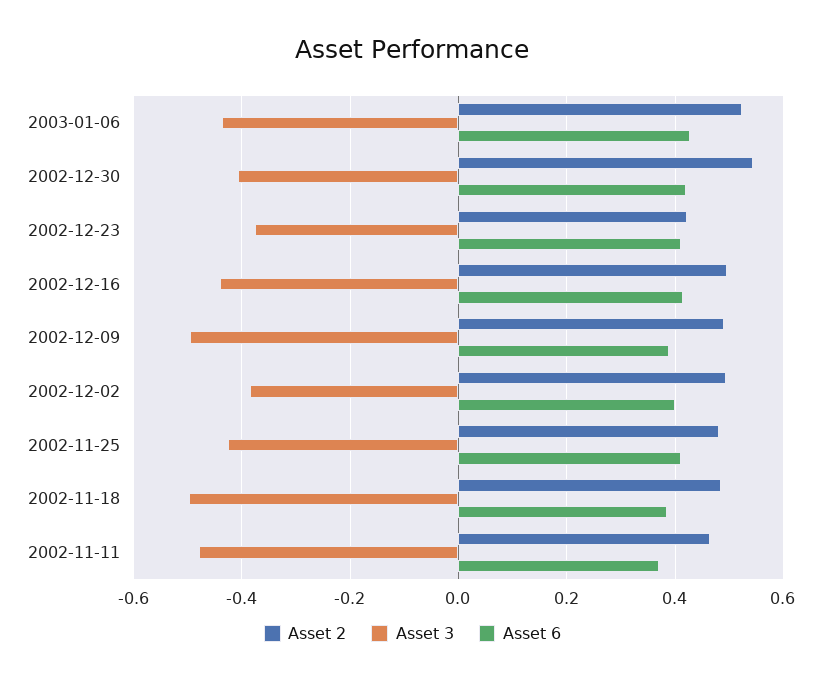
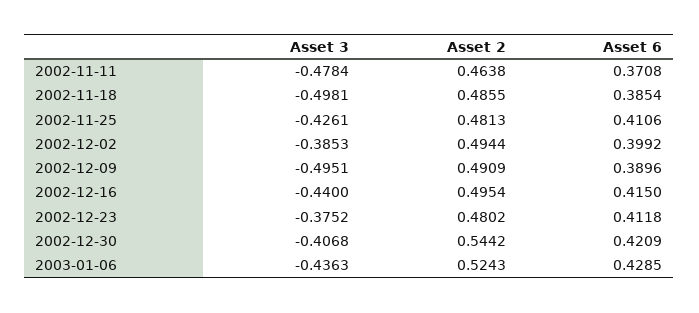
  {
    "Asset 2": {
      "2003-01-06": 0.5243,
      "2002-12-30": 0.5442,
-     "2002-12-23": 0.42,
+     "2002-12-23": 0.4802,
      "2002-12-16": 0.4954,
      "2002-12-09": 0.4909,
      "2002-12-02": 0.4944,
      "2002-11-25": 0.4813,
      "2002-11-18": 0.4855,
      "2002-11-11": 0.4638
    },
    "Asset 3": {
      "2003-01-06": -0.4363,
      "2002-12-30": -0.4068,
      "2002-12-23": -0.3752,
      "2002-12-16": -0.44,
      "2002-12-09": -0.4951,
      "2002-12-02": -0.3853,
      "2002-11-25": -0.4261,
      "2002-11-18": -0.4981,
      "2002-11-11": -0.4784
    },
    "Asset 6": {
      "2003-01-06": 0.4285,
      "2002-12-30": 0.4209,
      "2002-12-23": 0.4118,
      "2002-12-16": 0.415,
      "2002-12-09": 0.3896,
      "2002-12-02": 0.3992,
      "2002-11-25": 0.4106,
      "2002-11-18": 0.3854,
      "2002-11-11": 0.3708
    }
  }

